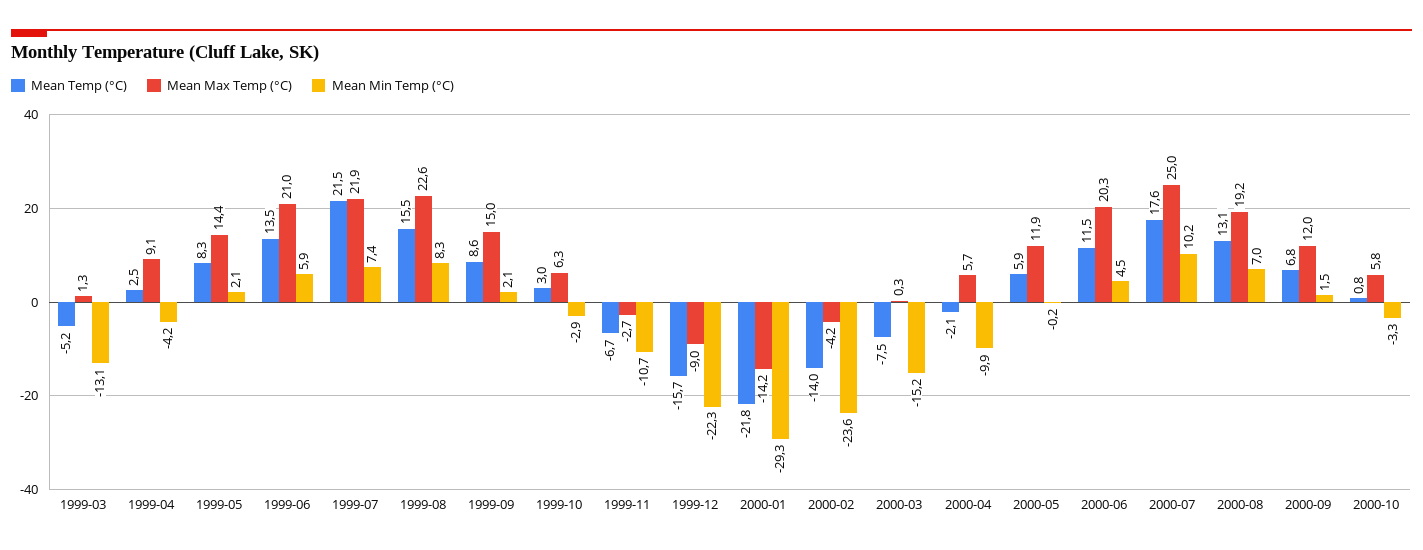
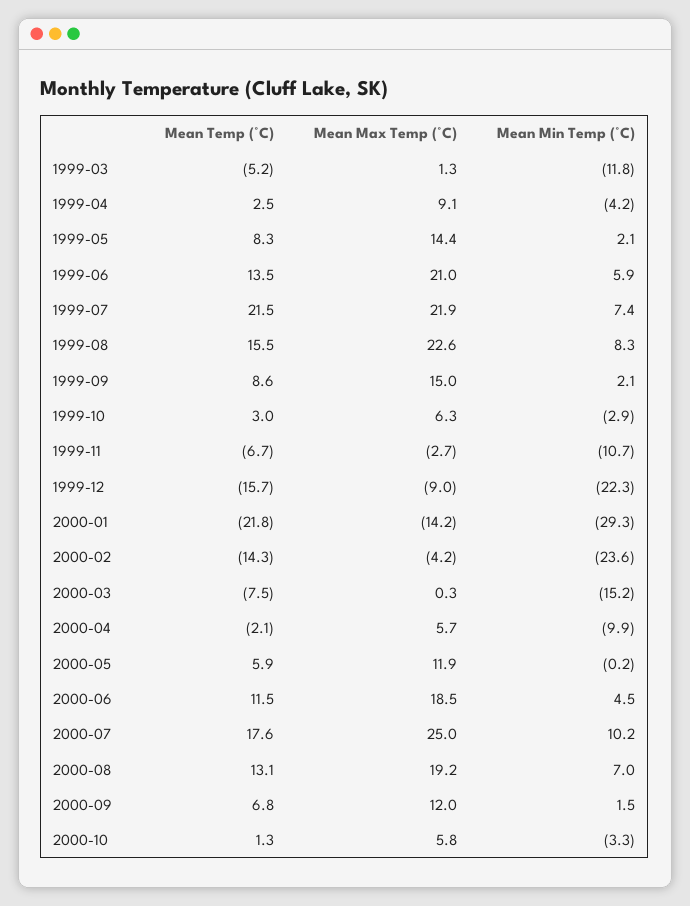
  {
    "Mean Temp (°C)": {
      "1999-03": -5.2,
      "1999-04": 2.5,
      "1999-05": 8.3,
      "1999-06": 13.5,
      "1999-07": 21.5,
      "1999-08": 15.5,
      "1999-09": 8.6,
      "1999-10": 3,
      "1999-11": -6.7,
      "1999-12": -15.7,
      "2000-01": -21.8,
-     "2000-02": -14,
+     "2000-02": -14.3,
      "2000-03": -7.5,
      "2000-04": -2.1,
      "2000-05": 5.9,
      "2000-06": 11.5,
      "2000-07": 17.6,
      "2000-08": 13.1,
      "2000-09": 6.8,
-     "2000-10": 0.8
+     "2000-10": 1.3
    },
    "Mean Max Temp (°C)": {
      "1999-03": 1.3,
      "1999-04": 9.1,
      "1999-05": 14.4,
      "1999-06": 21,
      "1999-07": 21.9,
      "1999-08": 22.6,
      "1999-09": 15,
      "1999-10": 6.3,
      "1999-11": -2.7,
      "1999-12": -9,
      "2000-01": -14.2,
      "2000-02": -4.2,
      "2000-03": 0.3,
      "2000-04": 5.7,
      "2000-05": 11.9,
-     "2000-06": 20.3,
+     "2000-06": 18.5,
      "2000-07": 25,
      "2000-08": 19.2,
      "2000-09": 12,
      "2000-10": 5.8
    },
    "Mean Min Temp (°C)": {
-     "1999-03": -13.1,
+     "1999-03": -11.8,
      "1999-04": -4.2,
      "1999-05": 2.1,
      "1999-06": 5.9,
      "1999-07": 7.4,
      "1999-08": 8.3,
      "1999-09": 2.1,
      "1999-10": -2.9,
      "1999-11": -10.7,
      "1999-12": -22.3,
      "2000-01": -29.3,
      "2000-02": -23.6,
      "2000-03": -15.2,
      "2000-04": -9.9,
      "2000-05": -0.2,
      "2000-06": 4.5,
      "2000-07": 10.2,
      "2000-08": 7,
      "2000-09": 1.5,
      "2000-10": -3.3
    }
  }

